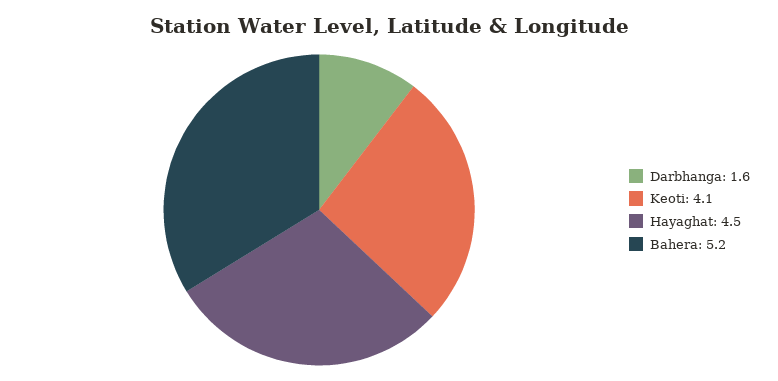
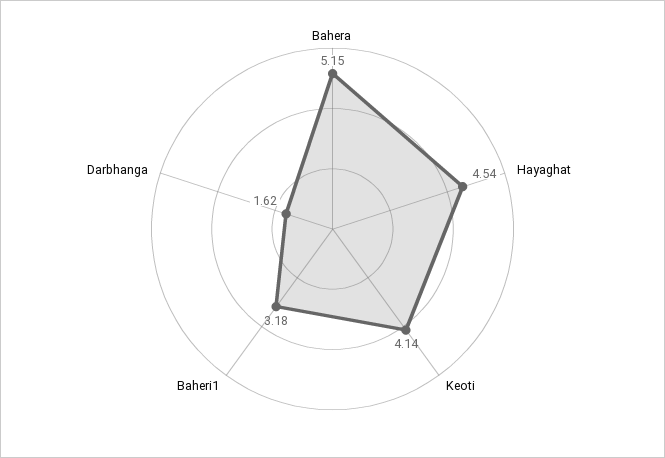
  {
    "Darbhanga": 1.62,
    "Keoti": 4.14,
    "Hayaghat": 4.54,
-   "Bahera": 5.15
+   "Bahera": 5.15,
+   "Baheri1": 3.18
  }

